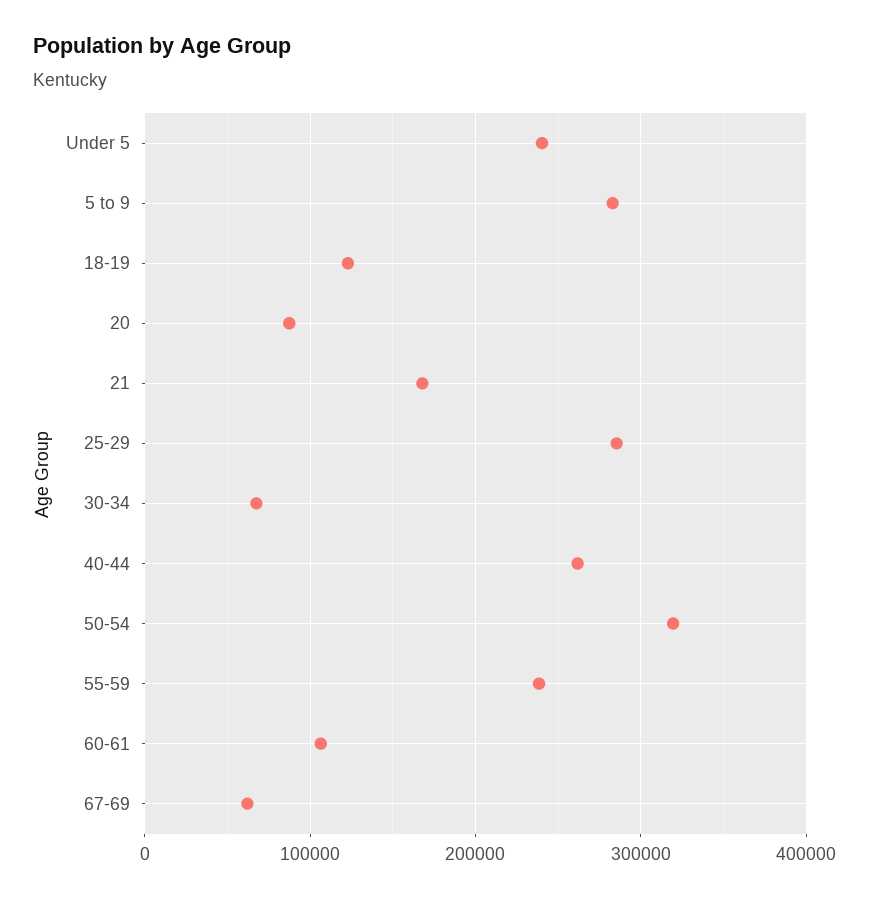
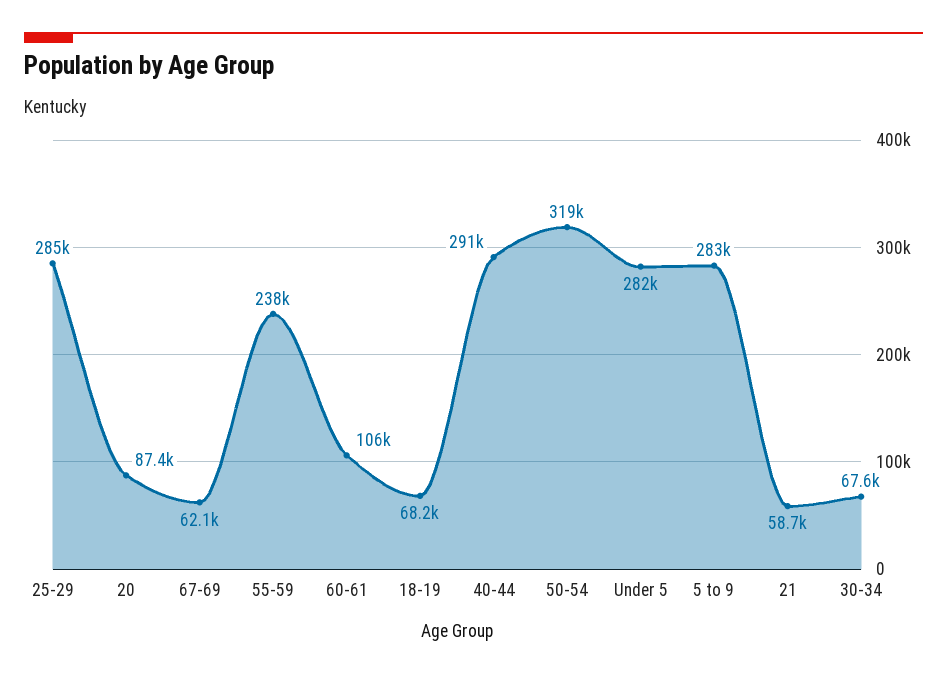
  {
-   "Under 5": 240000,
+   "Under 5": 282000,
    "5 to 9": 283000,
-   "18-19": 120000,
+   "18-19": 68200,
    "20": 87400,
-   "21": 170000,
+   "21": 58700,
    "25-29": 285000,
    "30-34": 67600,
-   "40-44": 260000,
+   "40-44": 291000,
    "50-54": 319000,
    "55-59": 238000,
    "60-61": 106000,
    "67-69": 62100
  }

